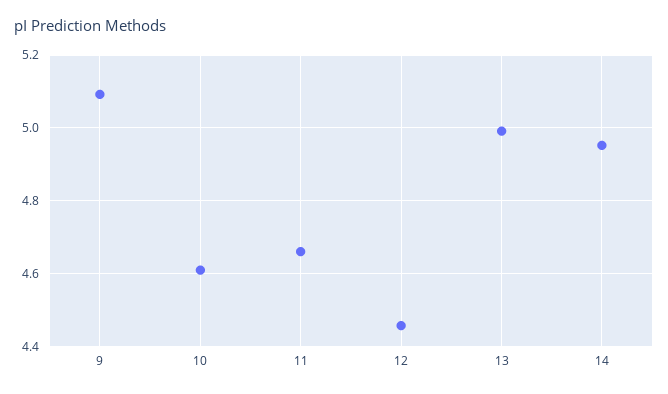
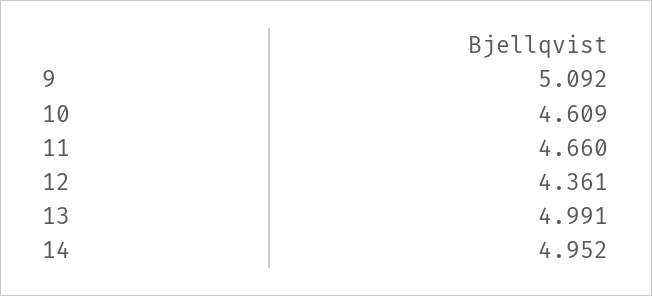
  {
    "9": 5.092,
    "10": 4.609,
    "11": 4.66,
-   "12": 4.46,
+   "12": 4.361,
    "13": 4.991,
    "14": 4.952
  }

